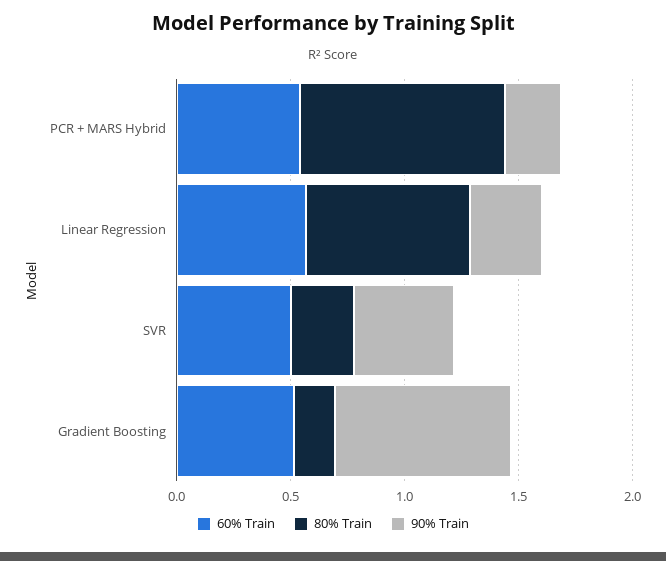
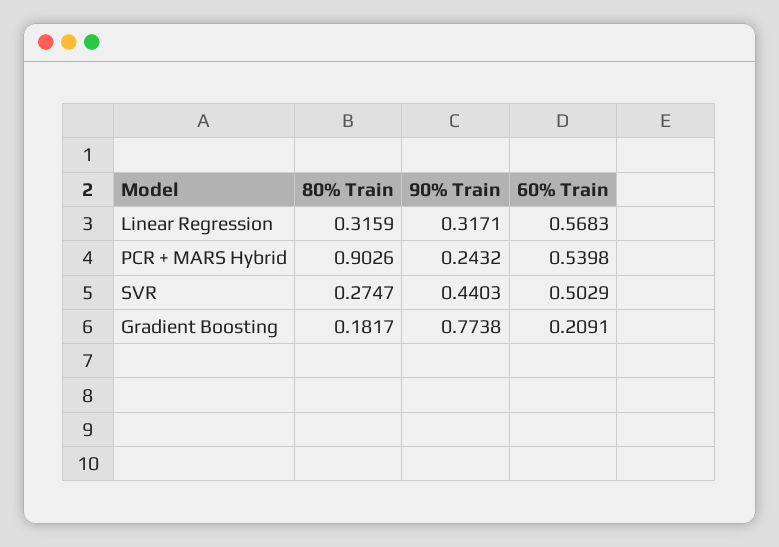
  {
    "60% Train": {
      "PCR + MARS Hybrid": 0.5398,
      "Linear Regression": 0.5683,
      "SVR": 0.5029,
-     "Gradient Boosting": 0.5
+     "Gradient Boosting": 0.2091
    },
    "80% Train": {
      "PCR + MARS Hybrid": 0.9026,
-     "Linear Regression": 0.7,
+     "Linear Regression": 0.3159,
      "SVR": 0.2747,
      "Gradient Boosting": 0.1817
    },
    "90% Train": {
      "PCR + MARS Hybrid": 0.2432,
      "Linear Regression": 0.3171,
      "SVR": 0.4403,
      "Gradient Boosting": 0.7738
    }
  }

